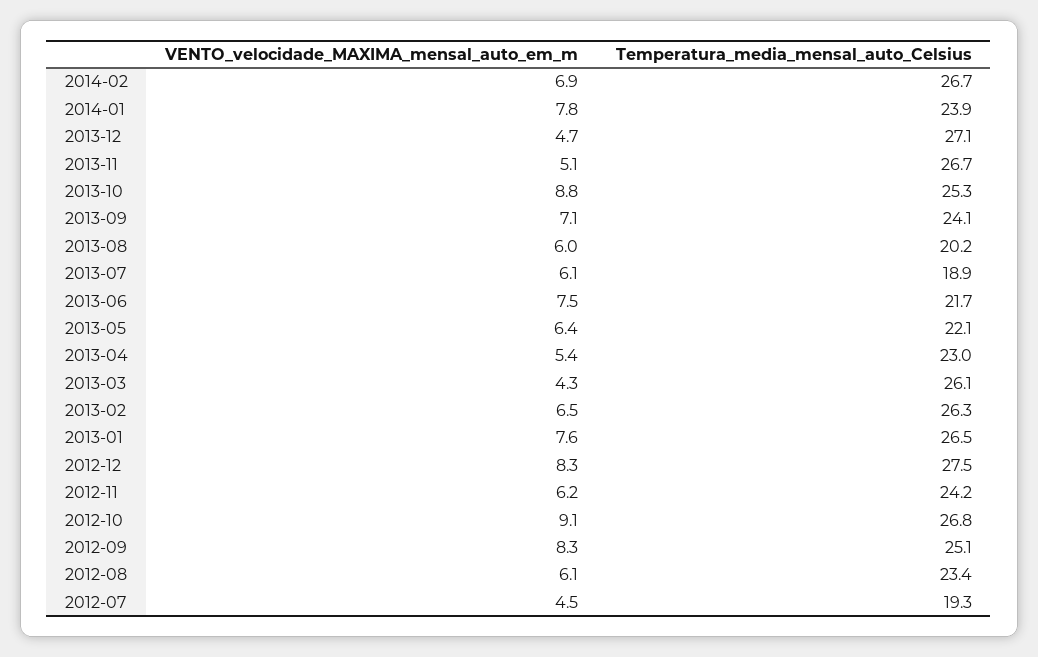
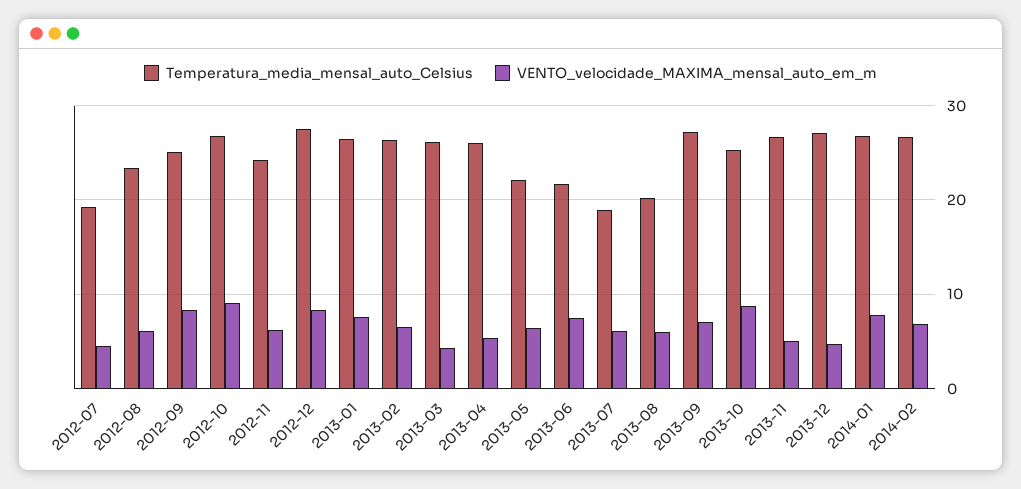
  {
    "VENTO_velocidade_MAXIMA_mensal_auto_em_m": {
      "2014-02": 6.9,
      "2014-01": 7.8,
      "2013-12": 4.7,
      "2013-11": 5.1,
      "2013-10": 8.8,
      "2013-09": 7.1,
      "2013-08": 6,
      "2013-07": 6.1,
      "2013-06": 7.5,
      "2013-05": 6.4,
      "2013-04": 5.4,
      "2013-03": 4.3,
      "2013-02": 6.5,
      "2013-01": 7.6,
      "2012-12": 8.3,
      "2012-11": 6.2,
      "2012-10": 9.1,
      "2012-09": 8.3,
      "2012-08": 6.1,
      "2012-07": 4.5
    },
    "Temperatura_media_mensal_auto_Celsius": {
      "2014-02": 26.7,
-     "2014-01": 23.9,
+     "2014-01": 27,
      "2013-12": 27.1,
      "2013-11": 26.7,
      "2013-10": 25.3,
-     "2013-09": 24.1,
+     "2013-09": 27,
      "2013-08": 20.2,
      "2013-07": 18.9,
      "2013-06": 21.7,
      "2013-05": 22.1,
-     "2013-04": 23,
+     "2013-04": 26,
      "2013-03": 26.1,
      "2013-02": 26.3,
      "2013-01": 26.5,
      "2012-12": 27.5,
      "2012-11": 24.2,
      "2012-10": 26.8,
      "2012-09": 25.1,
      "2012-08": 23.4,
      "2012-07": 19.3
    }
  }

